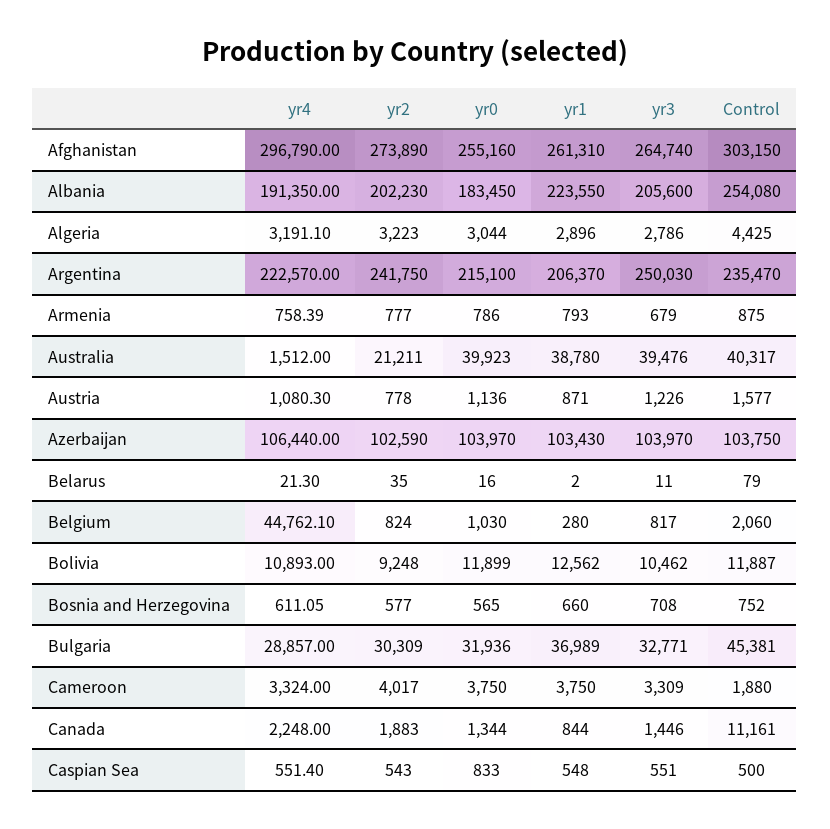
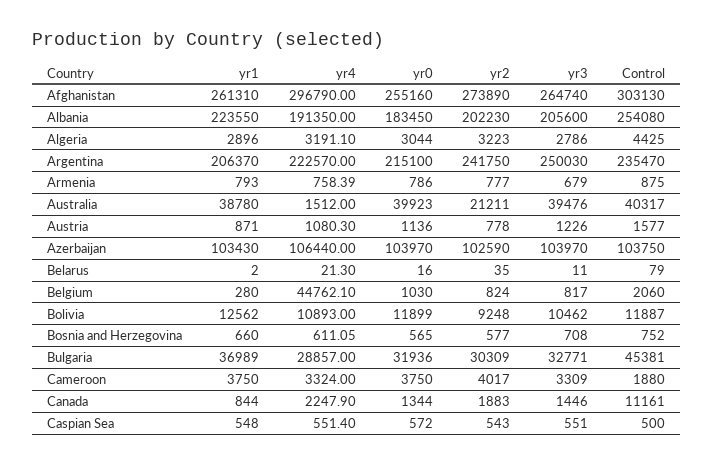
  {
    "yr4": {
      "Afghanistan": 296790,
      "Albania": 191350,
      "Algeria": 3191.1,
      "Argentina": 222570,
      "Armenia": 758.39,
      "Australia": 1512,
      "Austria": 1080.3,
      "Azerbaijan": 106440,
      "Belarus": 21.3,
      "Belgium": 44762.1,
      "Bolivia": 10893,
      "Bosnia and Herzegovina": 611.05,
      "Bulgaria": 28857,
      "Cameroon": 3324,
-     "Canada": 2248,
+     "Canada": 2247.9,
      "Caspian Sea": 551.4
    },
    "yr2": {
      "Afghanistan": 273890,
      "Albania": 202230,
      "Algeria": 3223,
      "Argentina": 241750,
      "Armenia": 777,
      "Australia": 21211,
      "Austria": 778,
      "Azerbaijan": 102590,
      "Belarus": 35,
      "Belgium": 824,
      "Bolivia": 9248,
      "Bosnia and Herzegovina": 577,
      "Bulgaria": 30309,
      "Cameroon": 4017,
      "Canada": 1883,
      "Caspian Sea": 543
    },
    "yr0": {
      "Afghanistan": 255160,
      "Albania": 183450,
      "Algeria": 3044,
      "Argentina": 215100,
      "Armenia": 786,
      "Australia": 39923,
      "Austria": 1136,
      "Azerbaijan": 103970,
      "Belarus": 16,
      "Belgium": 1030,
      "Bolivia": 11899,
      "Bosnia and Herzegovina": 565,
      "Bulgaria": 31936,
      "Cameroon": 3750,
      "Canada": 1344,
-     "Caspian Sea": 833
+     "Caspian Sea": 572
    },
    "yr1": {
      "Afghanistan": 261310,
      "Albania": 223550,
      "Algeria": 2896,
      "Argentina": 206370,
      "Armenia": 793,
      "Australia": 38780,
      "Austria": 871,
      "Azerbaijan": 103430,
      "Belarus": 2,
      "Belgium": 280,
      "Bolivia": 12562,
      "Bosnia and Herzegovina": 660,
      "Bulgaria": 36989,
      "Cameroon": 3750,
      "Canada": 844,
      "Caspian Sea": 548
    },
    "yr3": {
      "Afghanistan": 264740,
      "Albania": 205600,
      "Algeria": 2786,
      "Argentina": 250030,
      "Armenia": 679,
      "Australia": 39476,
      "Austria": 1226,
      "Azerbaijan": 103970,
      "Belarus": 11,
      "Belgium": 817,
      "Bolivia": 10462,
      "Bosnia and Herzegovina": 708,
      "Bulgaria": 32771,
      "Cameroon": 3309,
      "Canada": 1446,
      "Caspian Sea": 551
    },
    "Control": {
-     "Afghanistan": 303150,
+     "Afghanistan": 303130,
      "Albania": 254080,
      "Algeria": 4425,
      "Argentina": 235470,
      "Armenia": 875,
      "Australia": 40317,
      "Austria": 1577,
      "Azerbaijan": 103750,
      "Belarus": 79,
      "Belgium": 2060,
      "Bolivia": 11887,
      "Bosnia and Herzegovina": 752,
      "Bulgaria": 45381,
      "Cameroon": 1880,
      "Canada": 11161,
      "Caspian Sea": 500
    }
  }

